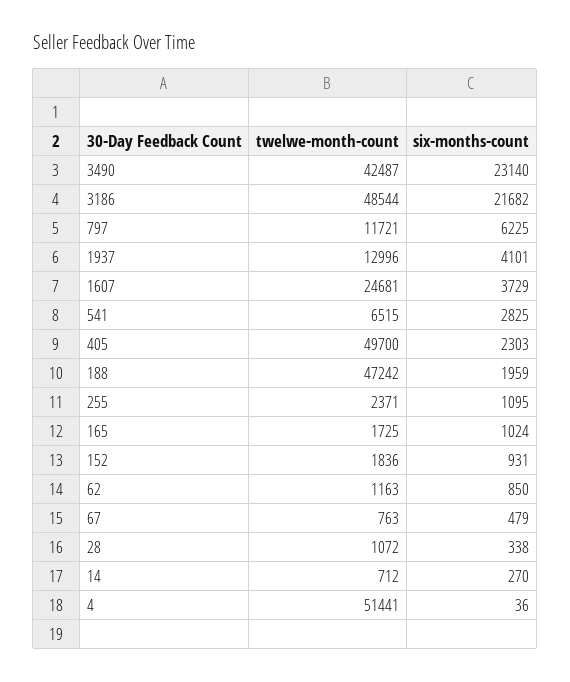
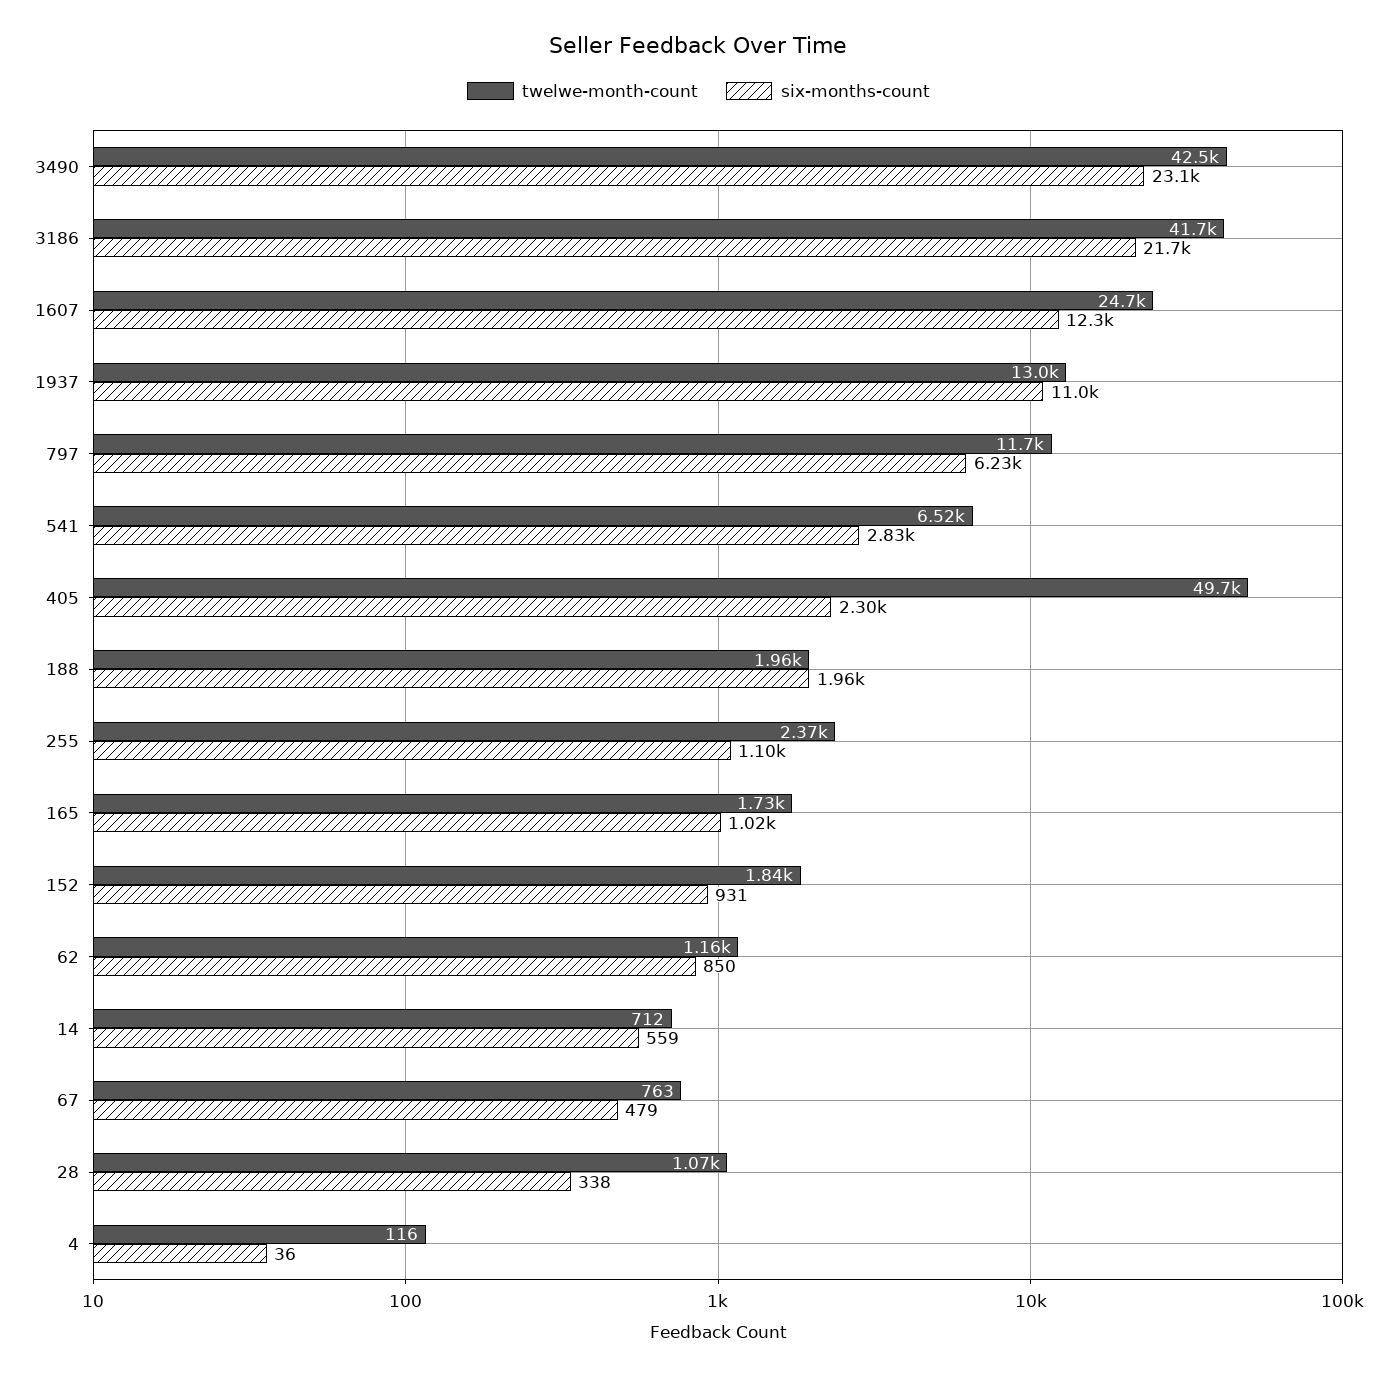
  {
    "twelwe-month-count": {
      "3490": 42487,
-     "3186": 48544,
+     "3186": 41700,
      "797": 11721,
      "1937": 12996,
      "1607": 24681,
      "541": 6515,
      "405": 49700,
-     "188": 47242,
+     "188": 1960,
      "255": 2371,
      "165": 1725,
      "152": 1836,
      "62": 1163,
      "67": 763,
      "28": 1072,
      "14": 712,
-     "4": 51441
+     "4": 116
    },
    "six-months-count": {
      "3490": 23140,
      "3186": 21682,
      "797": 6225,
-     "1937": 4101,
+     "1937": 11000,
-     "1607": 3729,
+     "1607": 12300,
      "541": 2825,
      "405": 2303,
      "188": 1959,
      "255": 1095,
      "165": 1024,
      "152": 931,
      "62": 850,
      "67": 479,
      "28": 338,
-     "14": 270,
+     "14": 559,
      "4": 36
    }
  }

